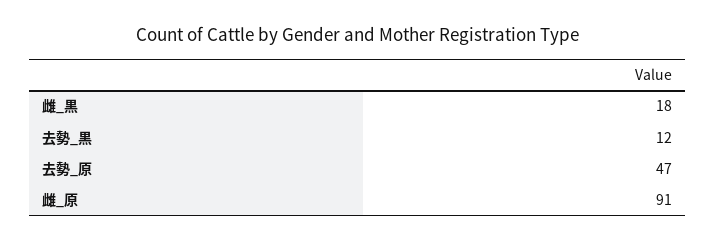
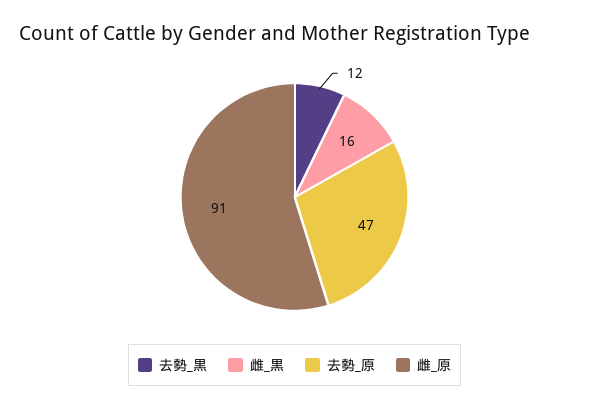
  {
-   "雌_黒": 18,
+   "雌_黒": 16,
    "去勢_黒": 12,
    "去勢_原": 47,
    "雌_原": 91
  }

